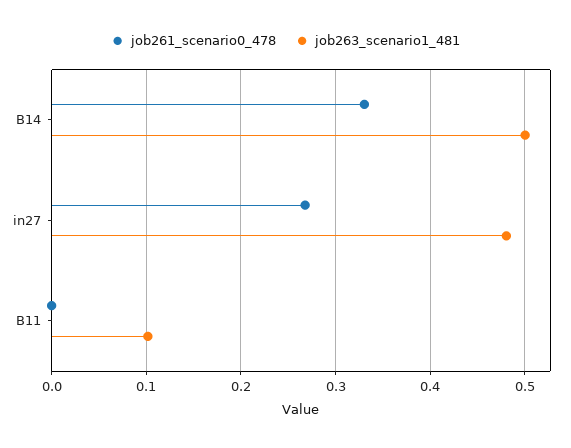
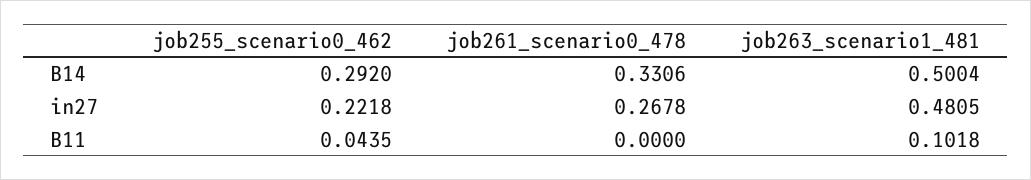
  {
    "job261_scenario0_478": {
      "B14": 0.3306,
      "in27": 0.2678,
      "B11": 0
    },
    "job263_scenario1_481": {
      "B14": 0.5004,
      "in27": 0.4805,
      "B11": 0.1018
-   }
+   },
+   "job255_scenario0_462": {
+     "B14": 0.292,
+     "in27": 0.2218,
+     "B11": 0.0435
+   }
  }

